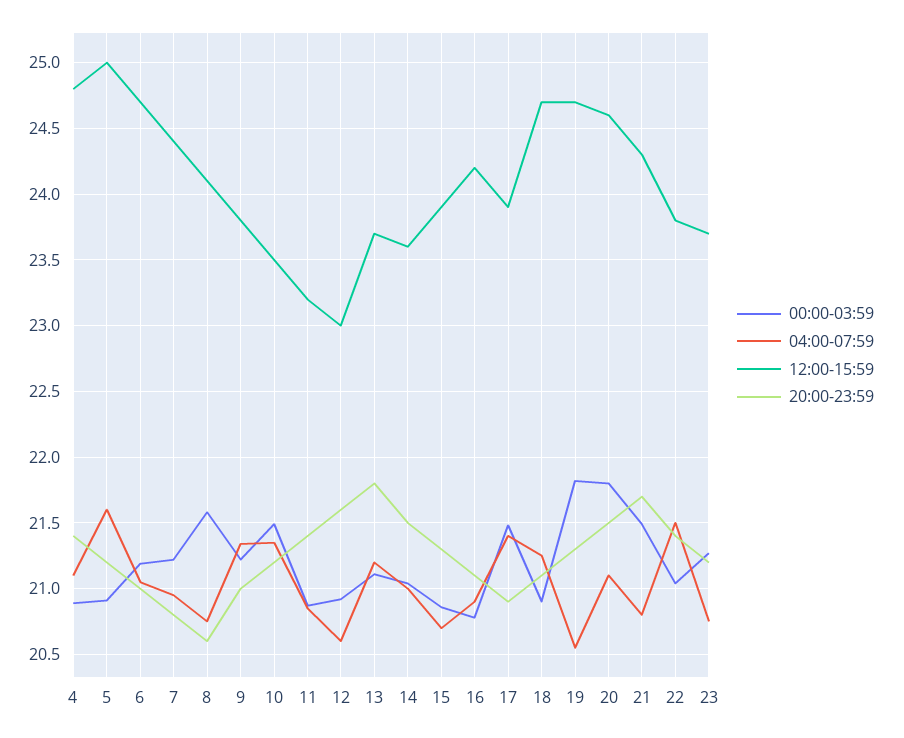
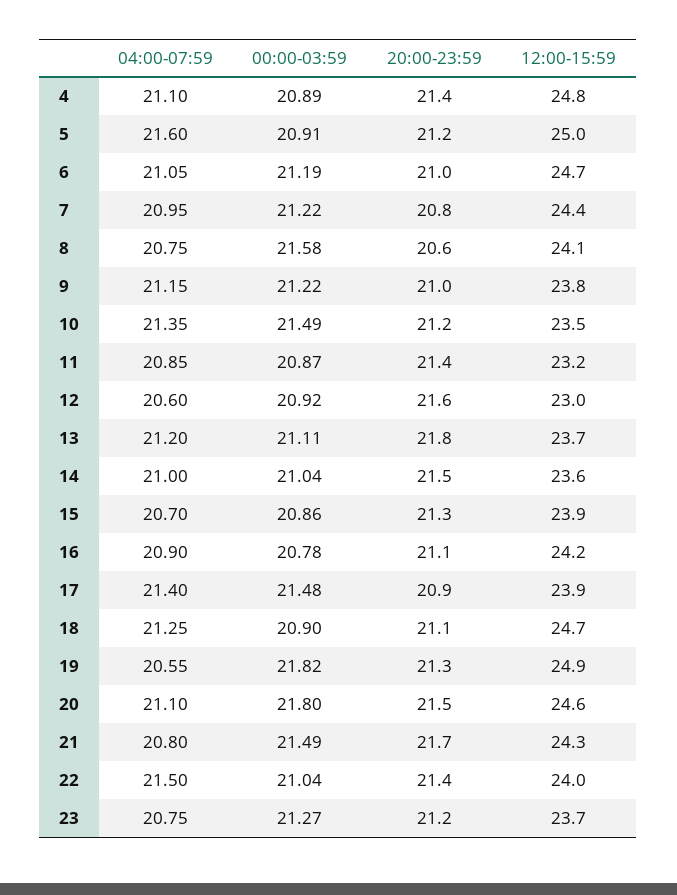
  {
    "00:00-03:59": {
      "4": 20.89,
      "5": 20.91,
      "6": 21.19,
      "7": 21.22,
      "8": 21.58,
      "9": 21.22,
      "10": 21.49,
      "11": 20.87,
      "12": 20.92,
      "13": 21.11,
      "14": 21.04,
      "15": 20.86,
      "16": 20.78,
      "17": 21.48,
      "18": 20.9,
      "19": 21.82,
      "20": 21.8,
      "21": 21.49,
      "22": 21.04,
      "23": 21.27
    },
    "04:00-07:59": {
      "4": 21.1,
      "5": 21.6,
      "6": 21.05,
      "7": 20.95,
      "8": 20.75,
-     "9": 21.35,
+     "9": 21.15,
      "10": 21.35,
      "11": 20.85,
      "12": 20.6,
      "13": 21.2,
      "14": 21,
      "15": 20.7,
      "16": 20.9,
      "17": 21.4,
      "18": 21.25,
      "19": 20.55,
      "20": 21.1,
      "21": 20.8,
      "22": 21.5,
      "23": 20.75
    },
    "12:00-15:59": {
      "4": 24.8,
      "5": 25,
      "6": 24.7,
      "7": 24.4,
      "8": 24.1,
      "9": 23.8,
      "10": 23.5,
      "11": 23.2,
      "12": 23,
      "13": 23.7,
      "14": 23.6,
      "15": 23.9,
      "16": 24.2,
      "17": 23.9,
      "18": 24.7,
-     "19": 24.7,
+     "19": 24.9,
      "20": 24.6,
      "21": 24.3,
-     "22": 23.8,
+     "22": 24,
      "23": 23.7
    },
    "20:00-23:59": {
      "4": 21.4,
      "5": 21.2,
      "6": 21,
      "7": 20.8,
      "8": 20.6,
      "9": 21,
      "10": 21.2,
      "11": 21.4,
      "12": 21.6,
      "13": 21.8,
      "14": 21.5,
      "15": 21.3,
      "16": 21.1,
      "17": 20.9,
      "18": 21.1,
      "19": 21.3,
      "20": 21.5,
      "21": 21.7,
      "22": 21.4,
      "23": 21.2
    }
  }

